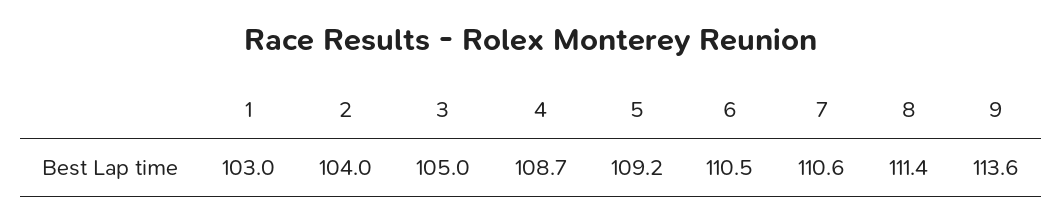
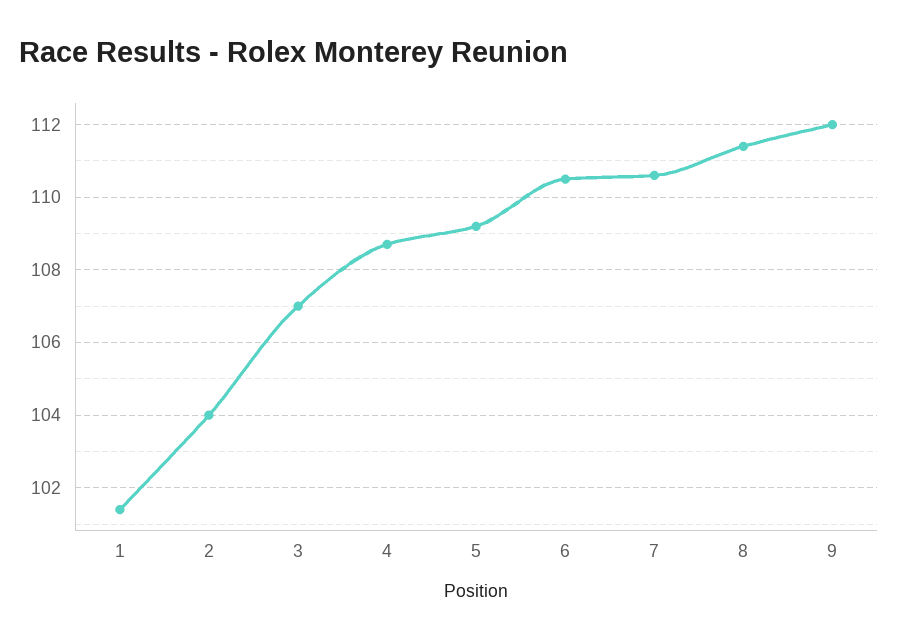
  {
-   "1": 103,
+   "1": 101.5,
    "2": 104,
-   "3": 105,
+   "3": 107,
    "4": 108.7,
    "5": 109.2,
    "6": 110.5,
    "7": 110.6,
    "8": 111.4,
-   "9": 113.6
+   "9": 112
  }

